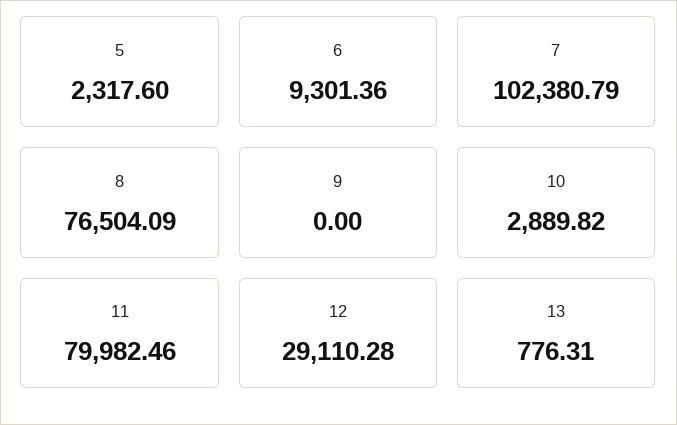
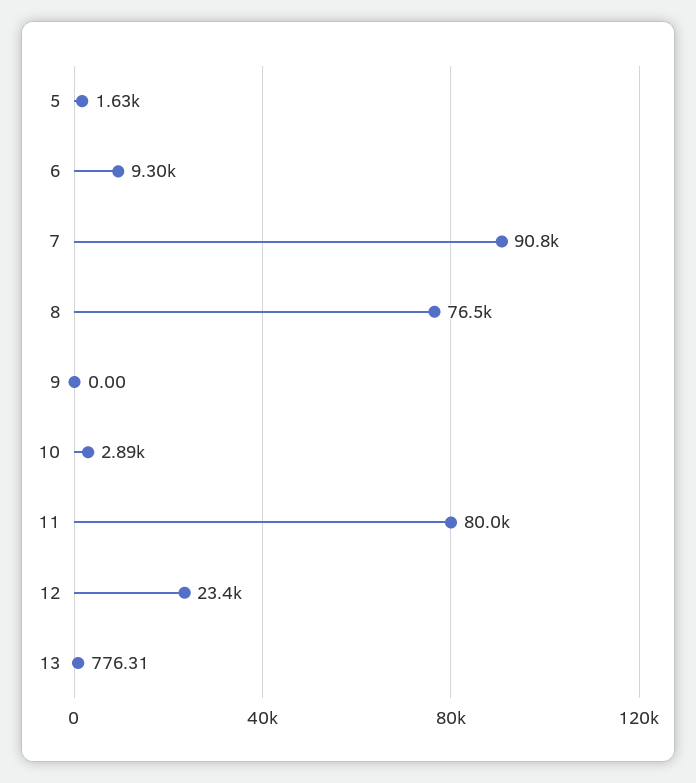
  {
-   "5": 2317.6,
+   "5": 1630,
    "6": 9301.36,
-   "7": 102380.79,
+   "7": 90800,
    "8": 76504.09,
    "9": 0,
    "10": 2889.82,
    "11": 79982.46,
-   "12": 29110.28,
+   "12": 23400,
    "13": 776.31
  }

